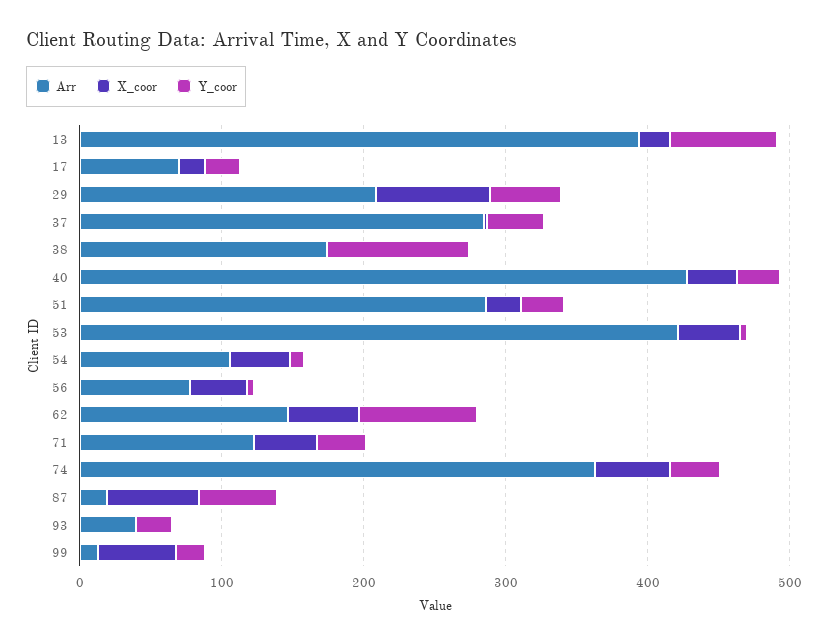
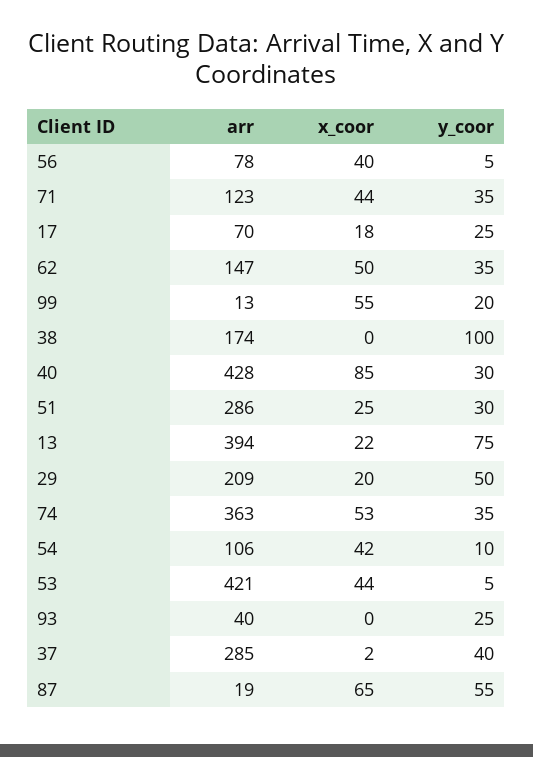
  {
    "Arr": {
      "13": 394,
      "17": 70,
      "29": 209,
      "37": 285,
      "38": 174,
      "40": 428,
      "51": 286,
      "53": 421,
      "54": 106,
      "56": 78,
      "62": 147,
      "71": 123,
      "74": 363,
      "87": 19,
      "93": 40,
      "99": 13
    },
    "X_coor": {
      "13": 22,
      "17": 18,
-     "29": 80,
+     "29": 20,
      "37": 2,
      "38": 0,
-     "40": 40,
+     "40": 85,
      "51": 25,
      "53": 44,
      "54": 42,
      "56": 40,
      "62": 50,
      "71": 44,
      "74": 53,
      "87": 65,
      "93": 0,
      "99": 55
    },
    "Y_coor": {
      "13": 75,
      "17": 25,
      "29": 50,
      "37": 40,
      "38": 100,
      "40": 30,
      "51": 30,
      "53": 5,
      "54": 10,
      "56": 5,
-     "62": 80,
+     "62": 35,
      "71": 35,
      "74": 35,
      "87": 55,
      "93": 25,
      "99": 20
    }
  }

